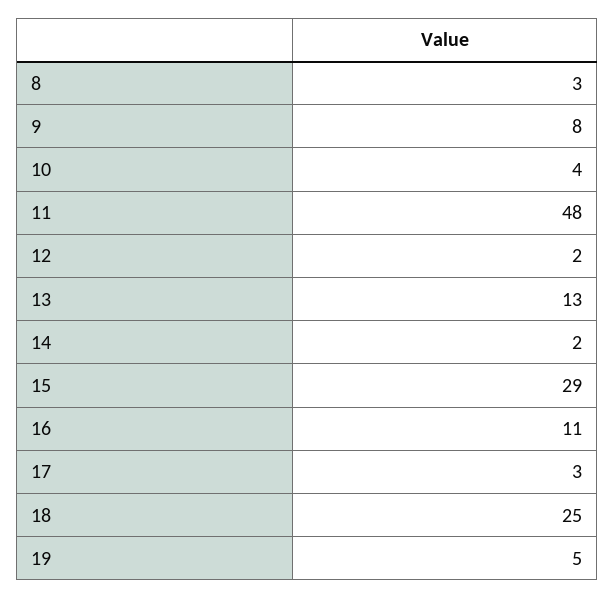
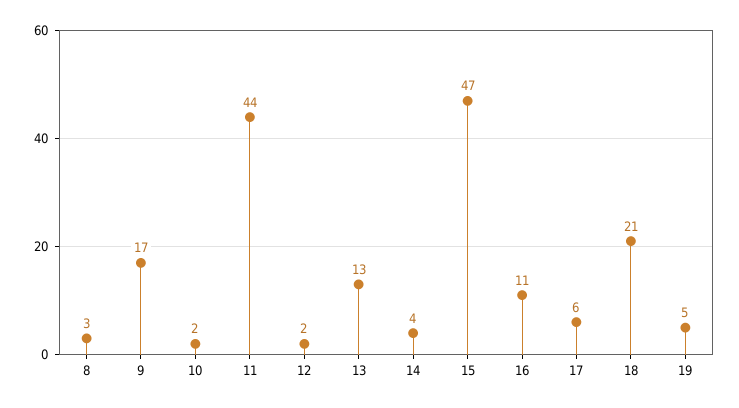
  {
    "8": 3,
-   "9": 8,
+   "9": 17,
-   "10": 4,
+   "10": 2,
-   "11": 48,
+   "11": 44,
    "12": 2,
    "13": 13,
-   "14": 2,
+   "14": 4,
-   "15": 29,
+   "15": 47,
    "16": 11,
-   "17": 3,
+   "17": 6,
-   "18": 25,
+   "18": 21,
    "19": 5
  }

